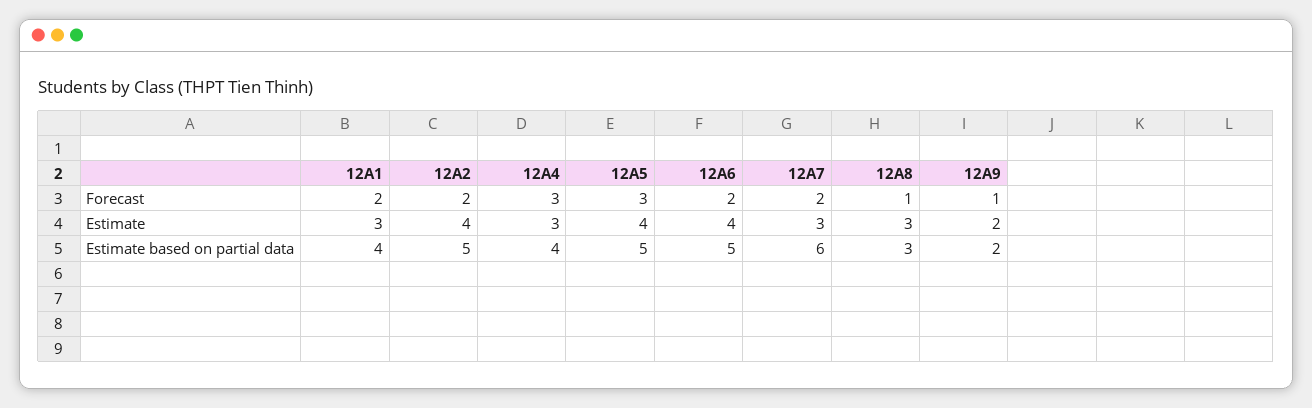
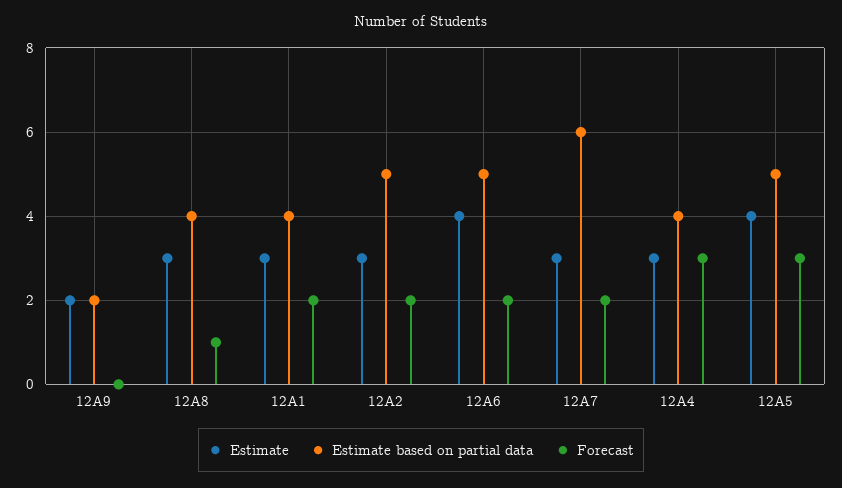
  {
    "Forecast": {
      "12A1": 2,
      "12A2": 2,
      "12A4": 3,
      "12A5": 3,
      "12A6": 2,
      "12A7": 2,
      "12A8": 1,
-     "12A9": 1
+     "12A9": 0
    },
    "Estimate": {
      "12A1": 3,
-     "12A2": 4,
+     "12A2": 3,
      "12A4": 3,
      "12A5": 4,
      "12A6": 4,
      "12A7": 3,
      "12A8": 3,
      "12A9": 2
    },
    "Estimate based on partial data": {
      "12A1": 4,
      "12A2": 5,
      "12A4": 4,
      "12A5": 5,
      "12A6": 5,
      "12A7": 6,
-     "12A8": 3,
+     "12A8": 4,
      "12A9": 2
    }
  }

